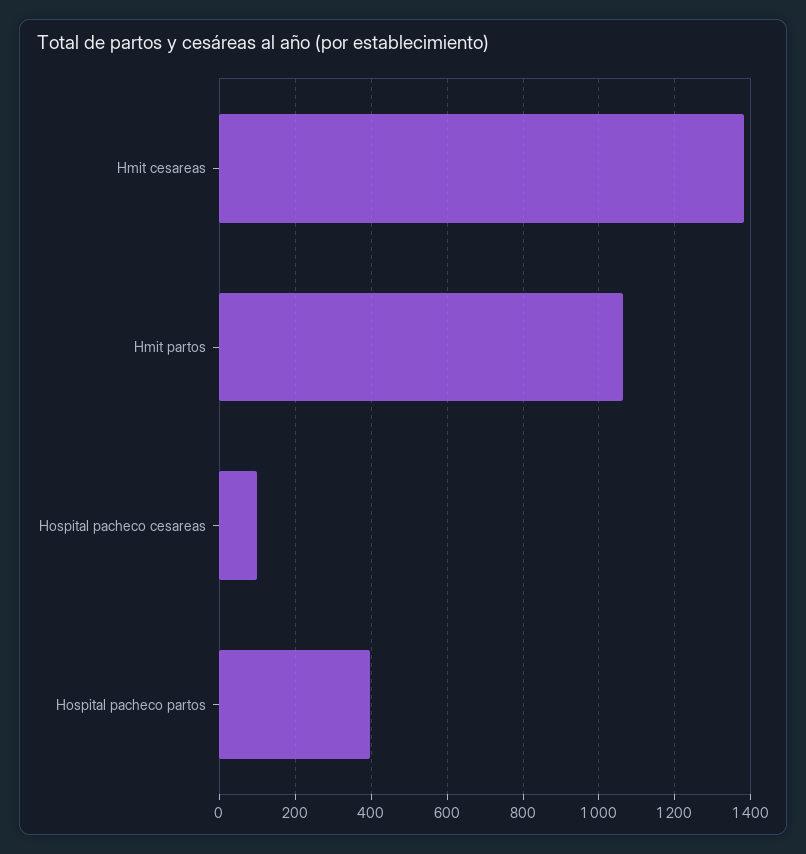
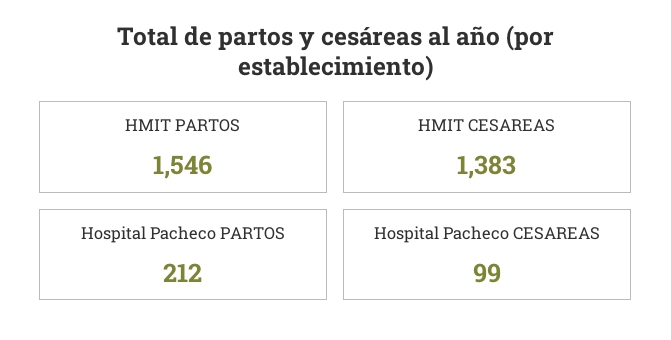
  {
    "Hmit cesareas": 1383,
-   "Hmit partos": 1060,
+   "Hmit partos": 1546,
    "Hospital pacheco cesareas": 99,
-   "Hospital pacheco partos": 400
+   "Hospital pacheco partos": 212
  }

